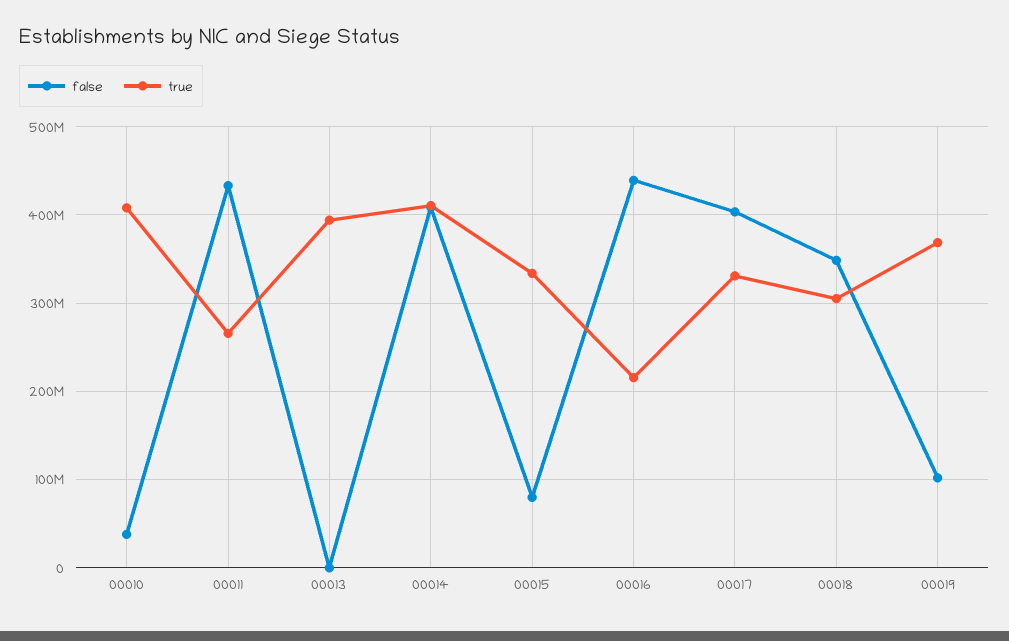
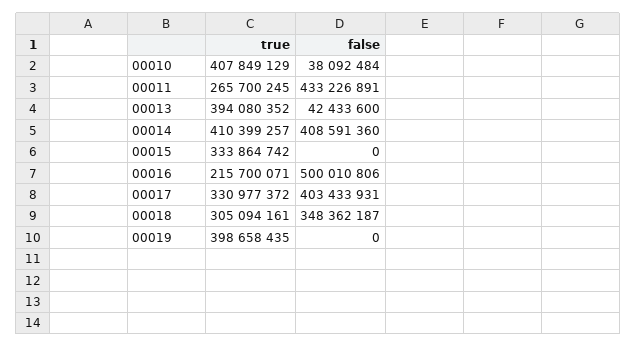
  {
    "false": {
      "00010": 38092484,
      "00011": 433226891,
-     "00013": 0,
+     "00013": 42433600,
      "00014": 408591360,
-     "00015": 80000000,
+     "00015": 0,
-     "00016": 440000000,
+     "00016": 500010806,
      "00017": 403433931,
      "00018": 348362187,
-     "00019": 100000000
+     "00019": 0
    },
    "true": {
      "00010": 407849129,
      "00011": 265700245,
      "00013": 394080352,
      "00014": 410399257,
      "00015": 333864742,
      "00016": 215700071,
      "00017": 330977372,
      "00018": 305094161,
-     "00019": 370000000
+     "00019": 398658435
    }
  }

